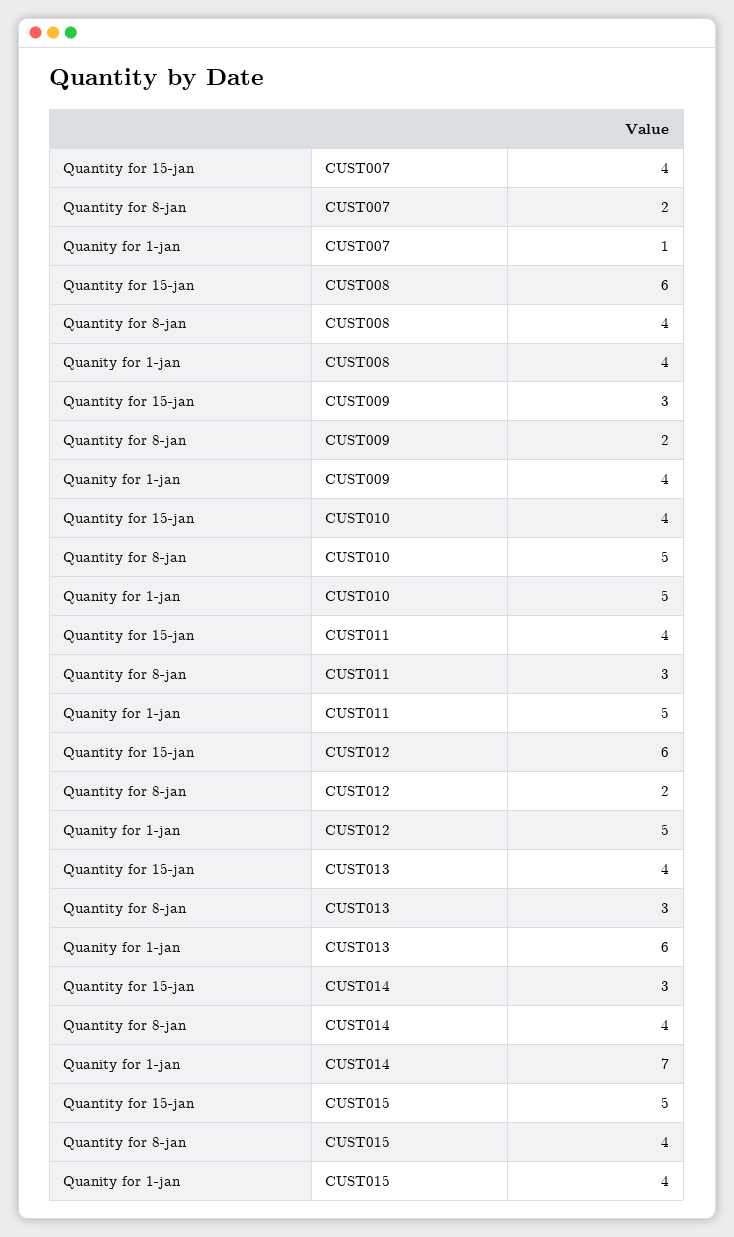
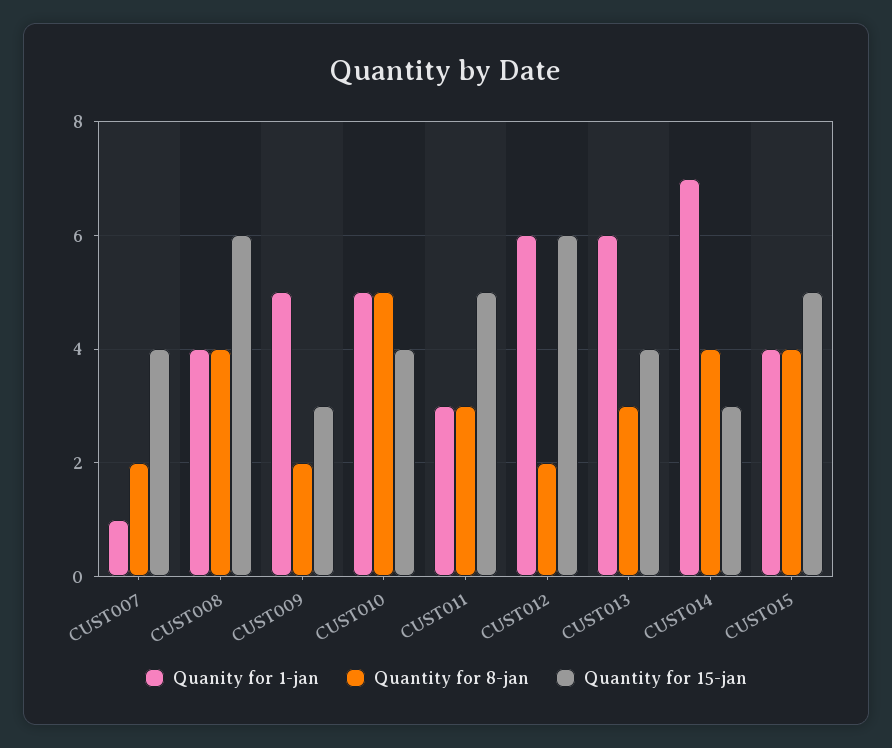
  {
    "Quantity for 15-jan": {
      "CUST007": 4,
      "CUST008": 6,
      "CUST009": 3,
      "CUST010": 4,
-     "CUST011": 4,
+     "CUST011": 5,
      "CUST012": 6,
      "CUST013": 4,
      "CUST014": 3,
      "CUST015": 5
    },
    "Quantity for 8-jan": {
      "CUST007": 2,
      "CUST008": 4,
      "CUST009": 2,
      "CUST010": 5,
      "CUST011": 3,
      "CUST012": 2,
      "CUST013": 3,
      "CUST014": 4,
      "CUST015": 4
    },
    "Quanity for 1-jan": {
      "CUST007": 1,
      "CUST008": 4,
-     "CUST009": 4,
+     "CUST009": 5,
      "CUST010": 5,
-     "CUST011": 5,
+     "CUST011": 3,
-     "CUST012": 5,
+     "CUST012": 6,
      "CUST013": 6,
      "CUST014": 7,
      "CUST015": 4
    }
  }

